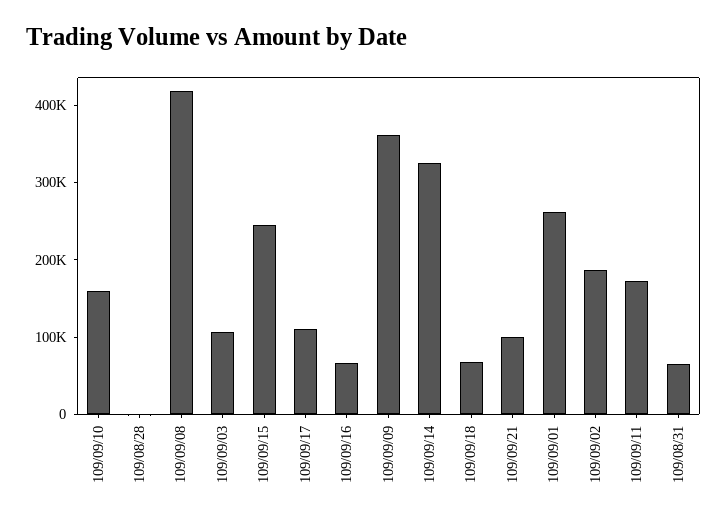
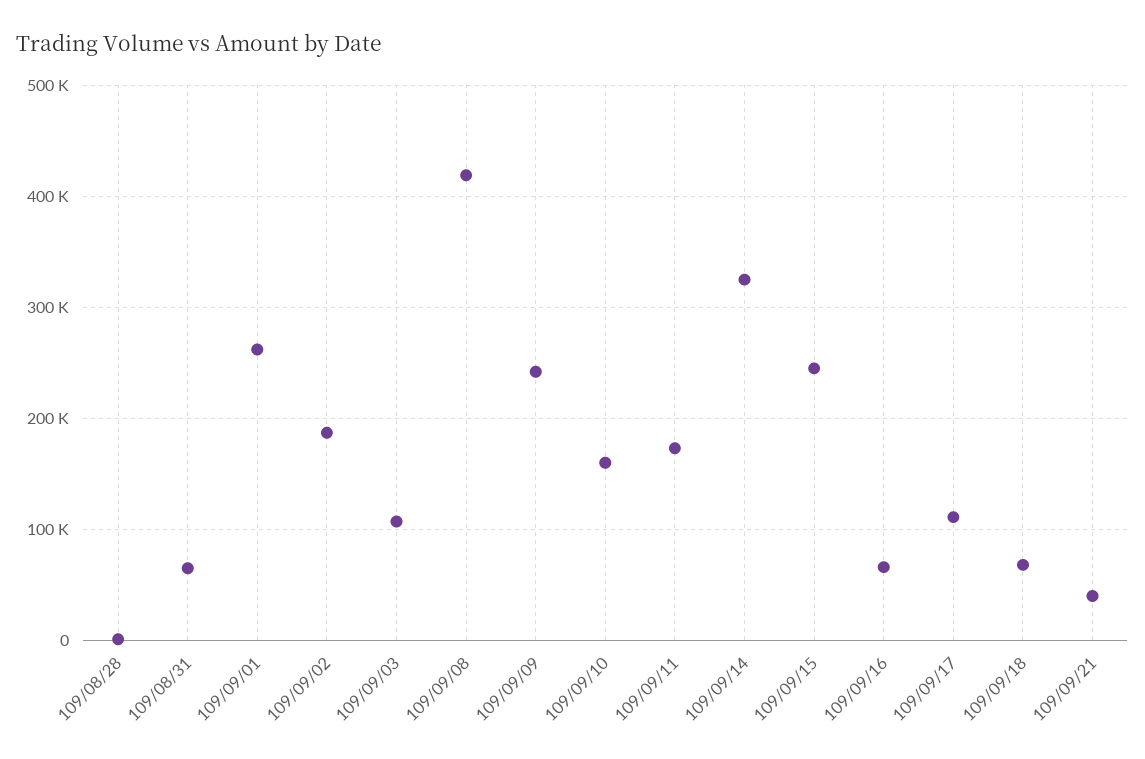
  {
    "109/09/10": 160000,
    "109/08/28": 0,
    "109/09/08": 420000,
    "109/09/03": 110000,
    "109/09/15": 250000,
    "109/09/17": 110000,
    "109/09/16": 70000,
-   "109/09/09": 360000,
+   "109/09/09": 240000,
    "109/09/14": 330000,
    "109/09/18": 70000,
-   "109/09/21": 100000,
+   "109/09/21": 40000,
    "109/09/01": 260000,
    "109/09/02": 190000,
    "109/09/11": 170000,
    "109/08/31": 70000
  }

